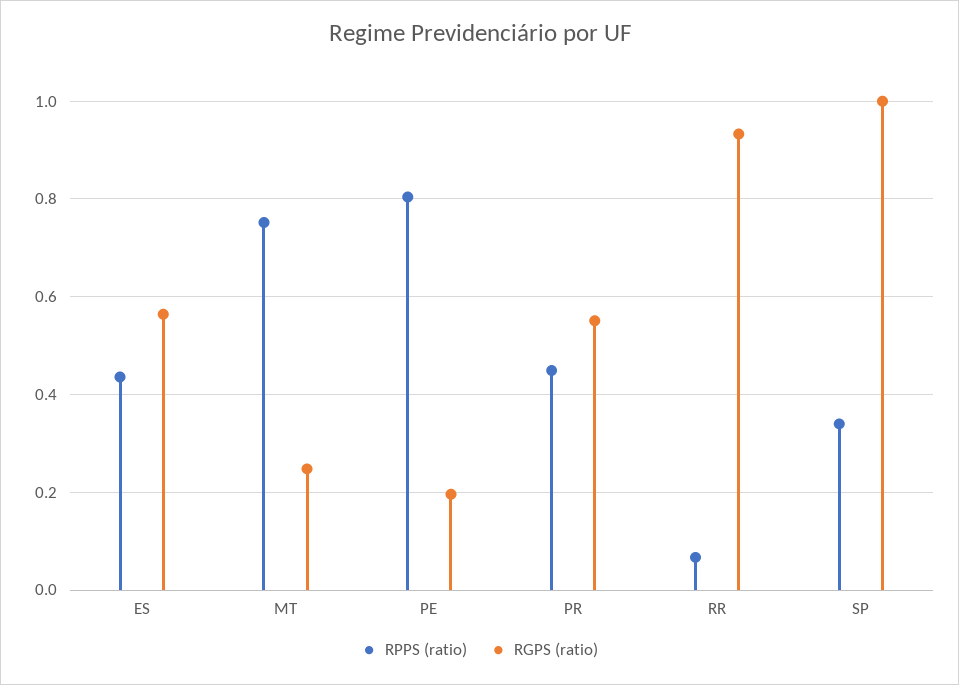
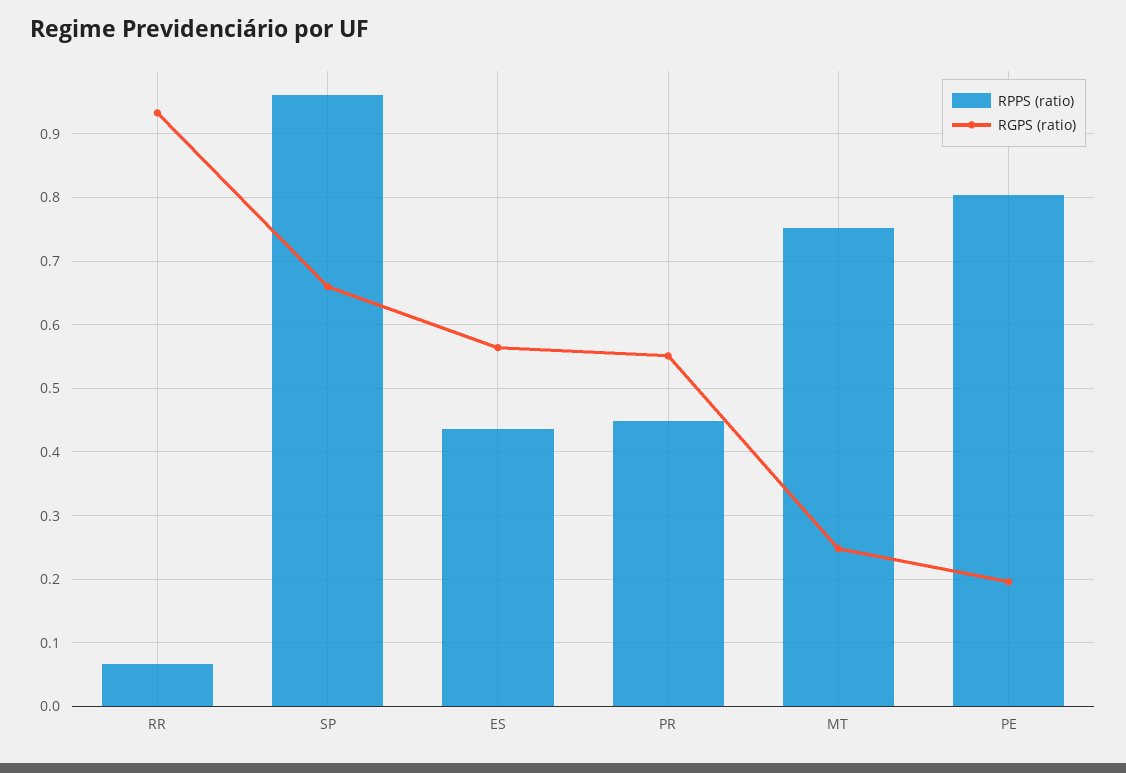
  {
    "RPPS (ratio)": {
      "ES": 0.44,
      "MT": 0.75,
      "PE": 0.8,
      "PR": 0.45,
      "RR": 0.07,
-     "SP": 0.34
+     "SP": 0.96
    },
    "RGPS (ratio)": {
      "ES": 0.56,
      "MT": 0.25,
      "PE": 0.2,
      "PR": 0.55,
      "RR": 0.93,
-     "SP": 1
+     "SP": 0.66
    }
  }

